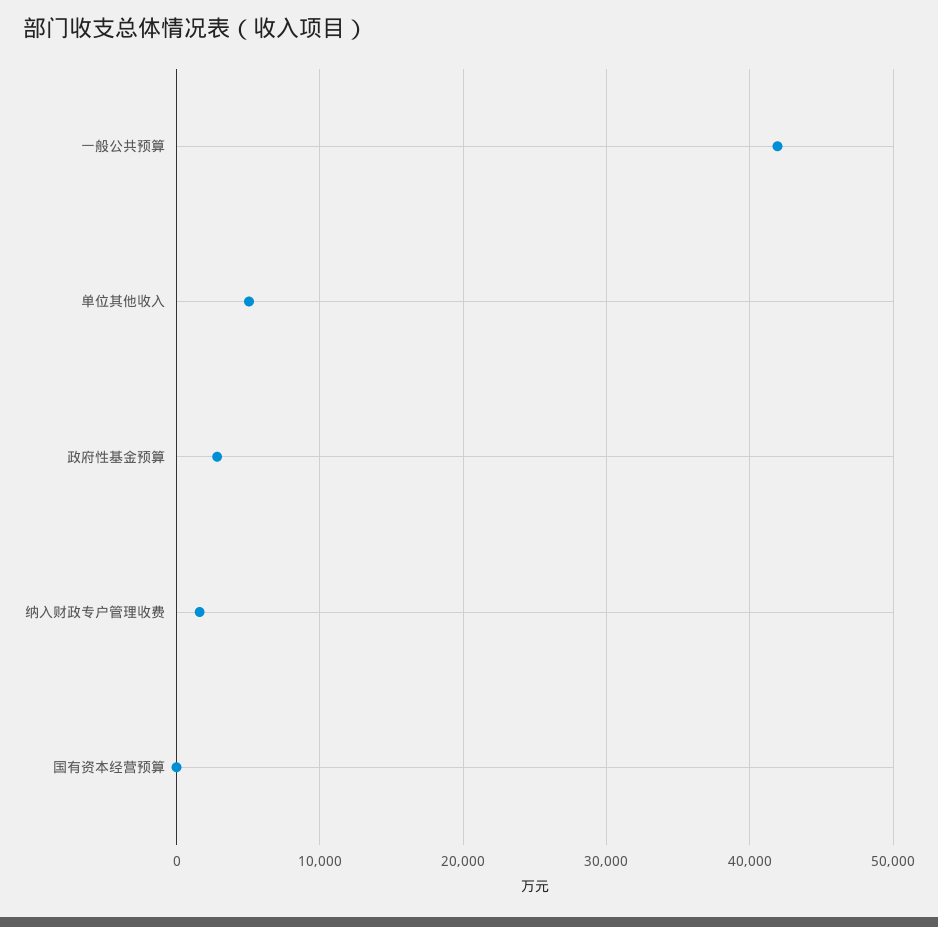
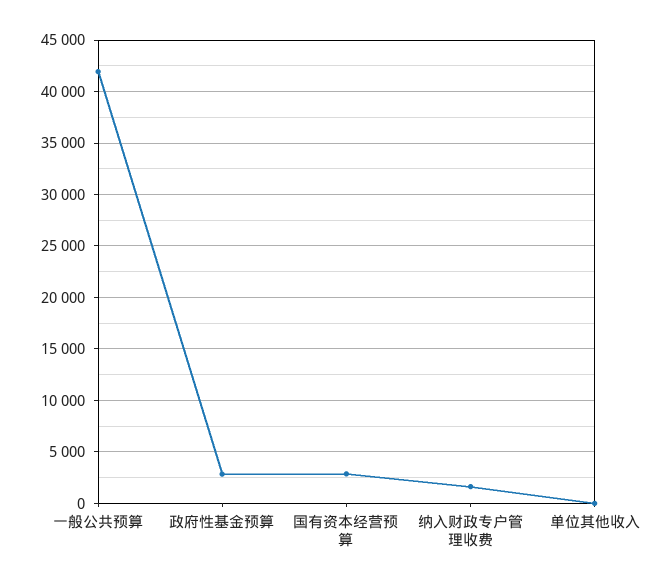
  {
    "一般公共预算": 42000,
-   "单位其他收入": 5000,
+   "单位其他收入": 0,
    "政府性基金预算": 3000,
    "纳入财政专户管理收费": 2000,
-   "国有资本经营预算": 0
+   "国有资本经营预算": 3000
  }

